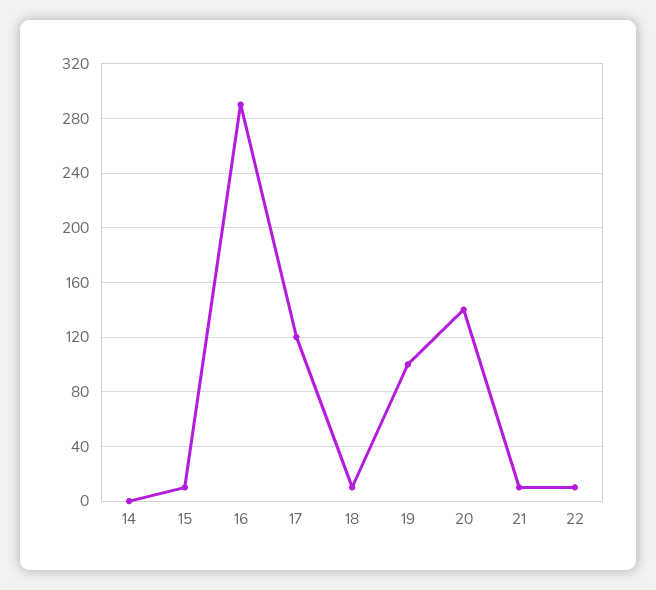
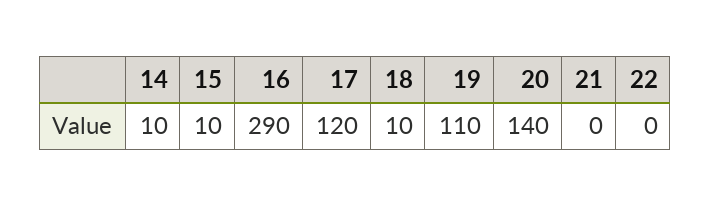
  {
-   "14": 0,
+   "14": 10,
    "15": 10,
    "16": 290,
    "17": 120,
    "18": 10,
-   "19": 100,
+   "19": 110,
    "20": 140,
-   "21": 10,
+   "21": 0,
-   "22": 10
+   "22": 0
  }

